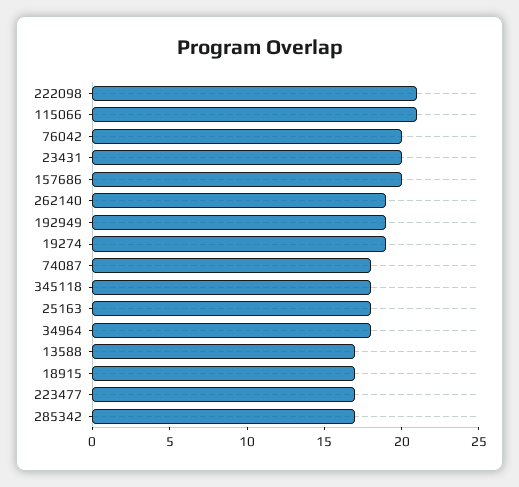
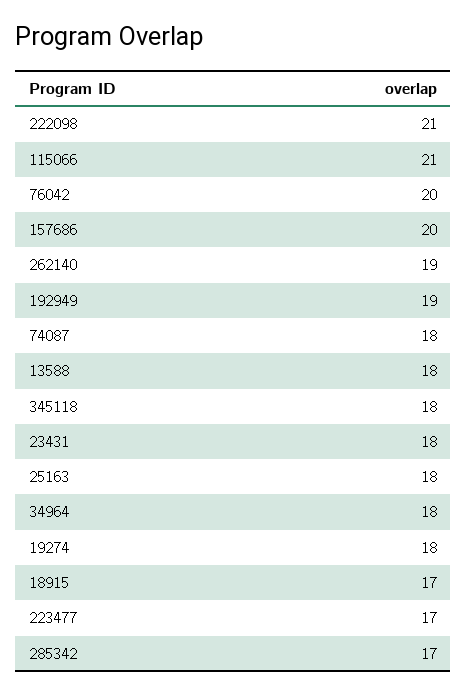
  {
    "222098": 21,
    "115066": 21,
    "76042": 20,
-   "23431": 20,
+   "23431": 18,
    "157686": 20,
    "262140": 19,
    "192949": 19,
-   "19274": 19,
+   "19274": 18,
    "74087": 18,
    "345118": 18,
    "25163": 18,
    "34964": 18,
-   "13588": 17,
+   "13588": 18,
    "18915": 17,
    "223477": 17,
    "285342": 17
  }

